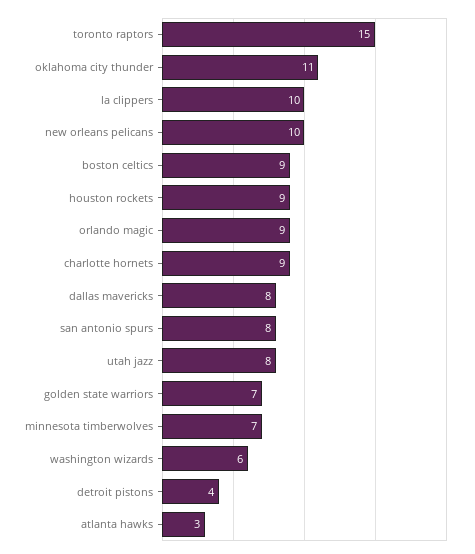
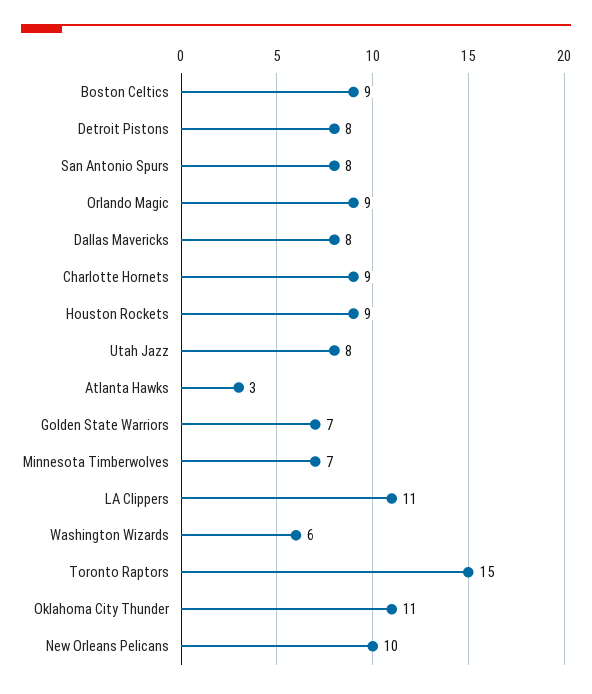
  {
    "toronto raptors": 15,
    "oklahoma city thunder": 11,
-   "la clippers": 10,
+   "la clippers": 11,
    "new orleans pelicans": 10,
    "boston celtics": 9,
    "houston rockets": 9,
    "orlando magic": 9,
    "charlotte hornets": 9,
    "dallas mavericks": 8,
    "san antonio spurs": 8,
    "utah jazz": 8,
    "golden state warriors": 7,
    "minnesota timberwolves": 7,
    "washington wizards": 6,
-   "detroit pistons": 4,
+   "detroit pistons": 8,
    "atlanta hawks": 3
  }

